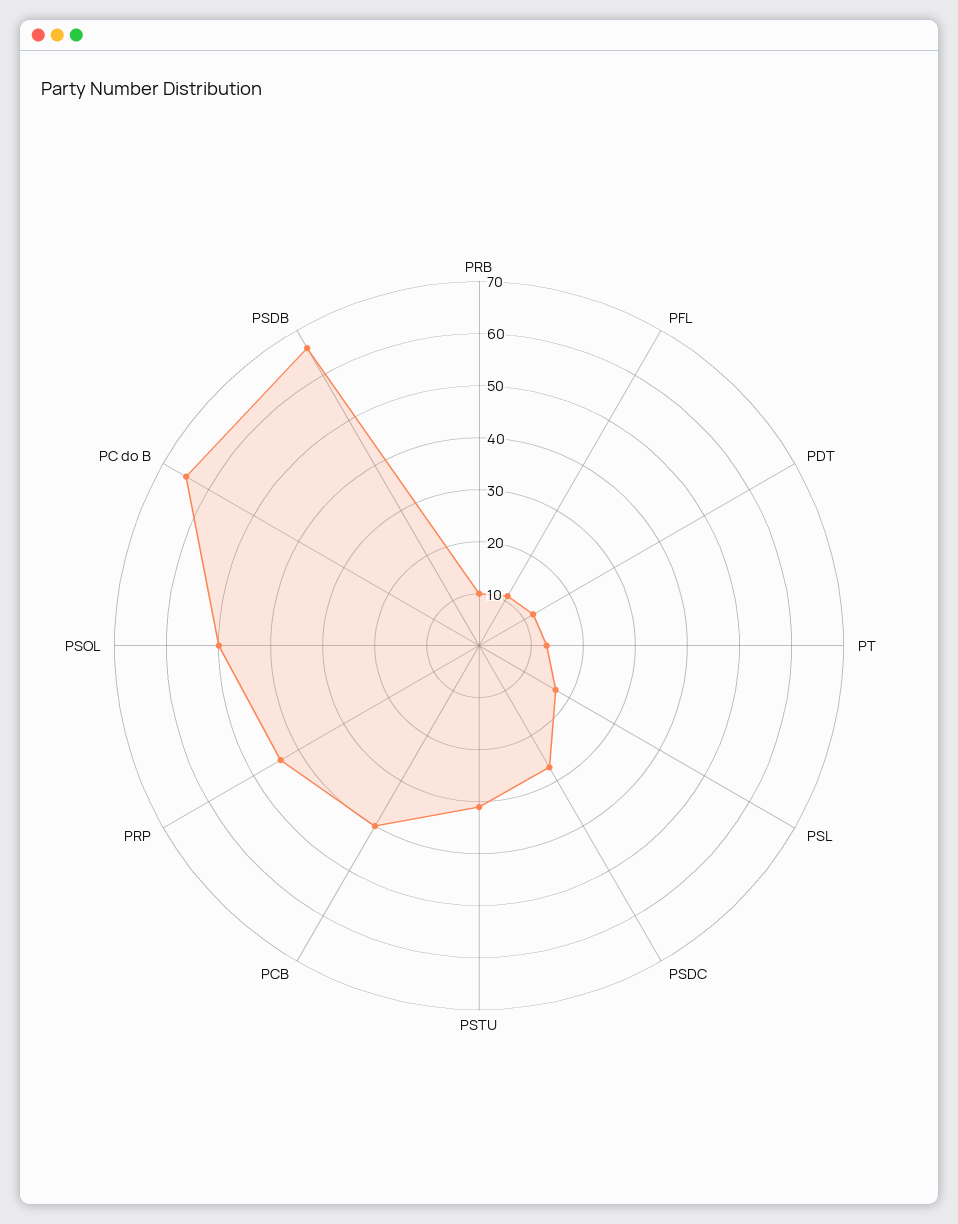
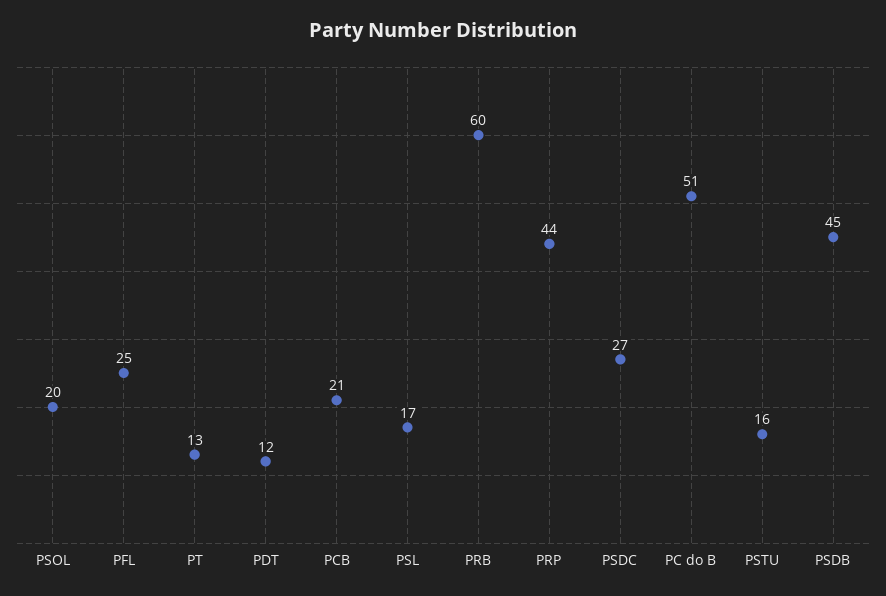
  {
-   "PRB": 10,
+   "PRB": 60,
-   "PFL": 10,
+   "PFL": 25,
    "PDT": 12,
    "PT": 13,
    "PSL": 17,
    "PSDC": 27,
-   "PSTU": 30,
+   "PSTU": 16,
-   "PCB": 40,
+   "PCB": 21,
    "PRP": 44,
-   "PSOL": 50,
+   "PSOL": 20,
-   "PC do B": 65,
+   "PC do B": 51,
-   "PSDB": 65
+   "PSDB": 45
  }

